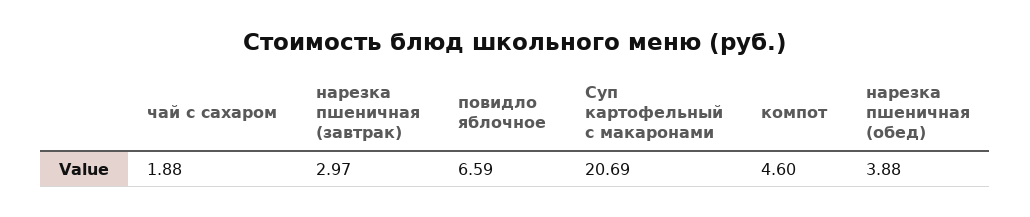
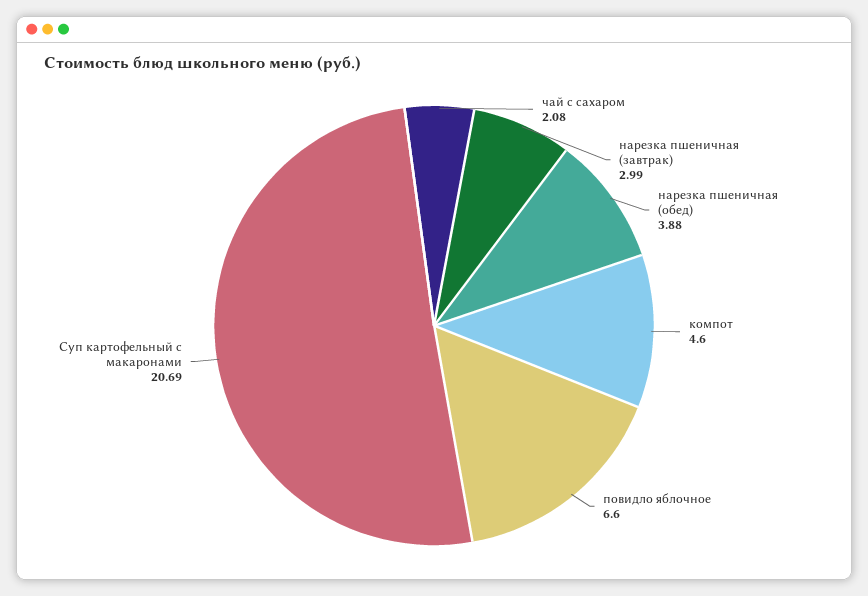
  {
-   "чай с сахаром": 1.88,
+   "чай с сахаром": 2.08,
-   "нарезка пшеничная (завтрак)": 2.97,
+   "нарезка пшеничная (завтрак)": 2.99,
-   "повидло яблочное": 6.59,
+   "повидло яблочное": 6.6,
    "Суп картофельный с макаронами": 20.69,
    "компот": 4.6,
    "нарезка пшеничная (обед)": 3.88
  }

